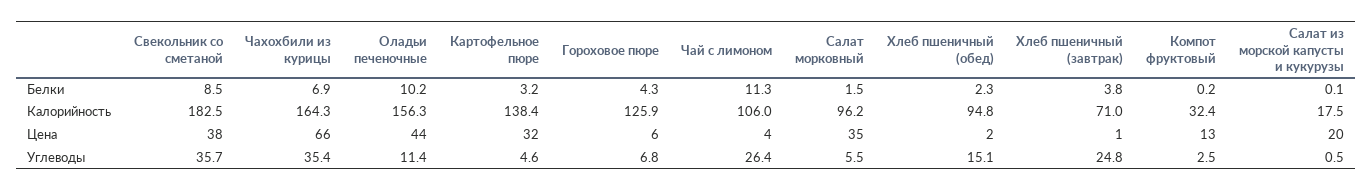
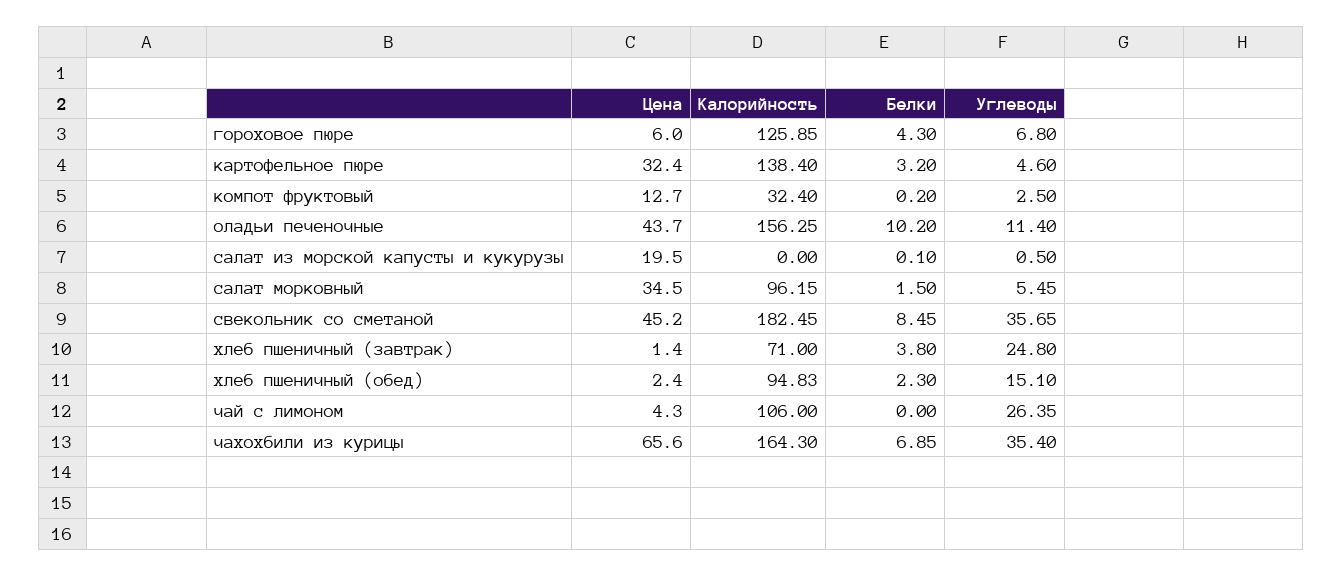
  {
    "Свекольник со сметаной": {
      "Белки": 8.45,
      "Калорийность": 182.45,
-     "Цена": 38,
+     "Цена": 45.2,
      "Углеводы": 35.65
    },
    "Чахохбили из курицы": {
      "Белки": 6.85,
      "Калорийность": 164.3,
      "Цена": 65.6,
      "Углеводы": 35.4
    },
    "Оладьи печеночные": {
      "Белки": 10.2,
      "Калорийность": 156.25,
      "Цена": 43.7,
      "Углеводы": 11.4
    },
    "Картофельное пюре": {
      "Белки": 3.2,
      "Калорийность": 138.4,
      "Цена": 32.4,
      "Углеводы": 4.6
    },
    "Гороховое пюре": {
      "Белки": 4.3,
      "Калорийность": 125.85,
      "Цена": 6,
      "Углеводы": 6.8
    },
    "Чай с лимоном": {
-     "Белки": 11.3,
+     "Белки": 0,
      "Калорийность": 106,
      "Цена": 4.3,
      "Углеводы": 26.35
    },
    "Салат морковный": {
      "Белки": 1.5,
      "Калорийность": 96.15,
      "Цена": 34.5,
      "Углеводы": 5.45
    },
    "Хлеб пшеничный (обед)": {
      "Белки": 2.3,
      "Калорийность": 94.83,
      "Цена": 2.4,
      "Углеводы": 15.1
    },
    "Хлеб пшеничный (завтрак)": {
      "Белки": 3.8,
      "Калорийность": 71,
      "Цена": 1.4,
      "Углеводы": 24.8
    },
    "Компот фруктовый": {
      "Белки": 0.2,
      "Калорийность": 32.4,
      "Цена": 12.7,
      "Углеводы": 2.5
    },
    "Салат из морской капусты и кукурузы": {
      "Белки": 0.1,
-     "Калорийность": 17.5,
+     "Калорийность": 0,
      "Цена": 19.5,
      "Углеводы": 0.5
    }
  }

